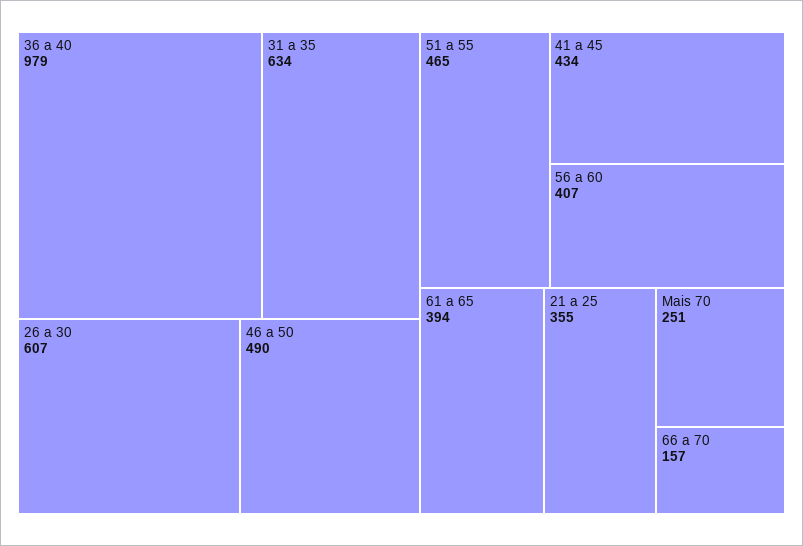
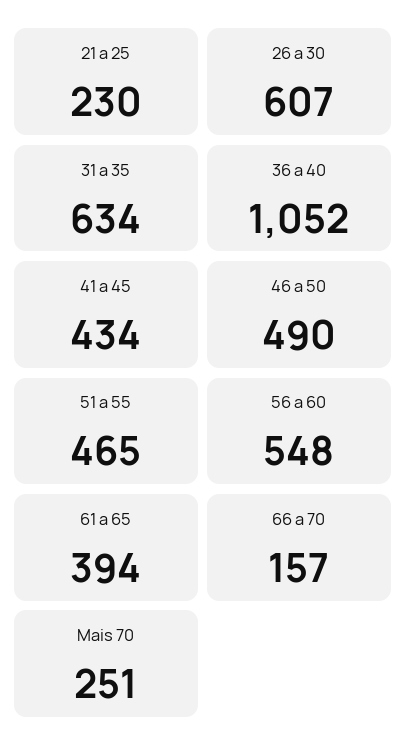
  {
-   "36 a 40": 979,
+   "36 a 40": 1052,
    "31 a 35": 634,
    "26 a 30": 607,
    "46 a 50": 490,
    "51 a 55": 465,
    "41 a 45": 434,
-   "56 a 60": 407,
+   "56 a 60": 548,
    "61 a 65": 394,
-   "21 a 25": 355,
+   "21 a 25": 230,
    "Mais 70": 251,
    "66 a 70": 157
  }

